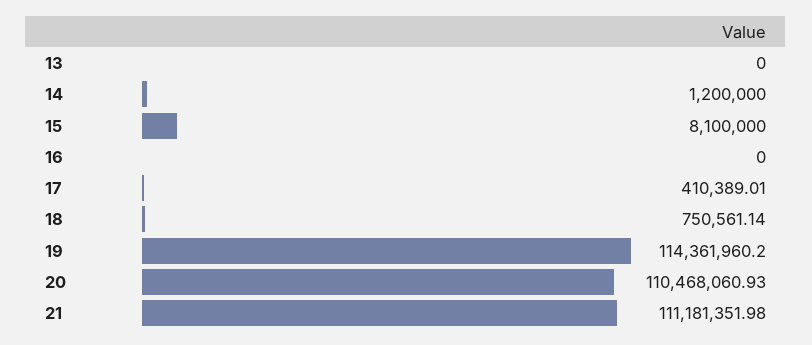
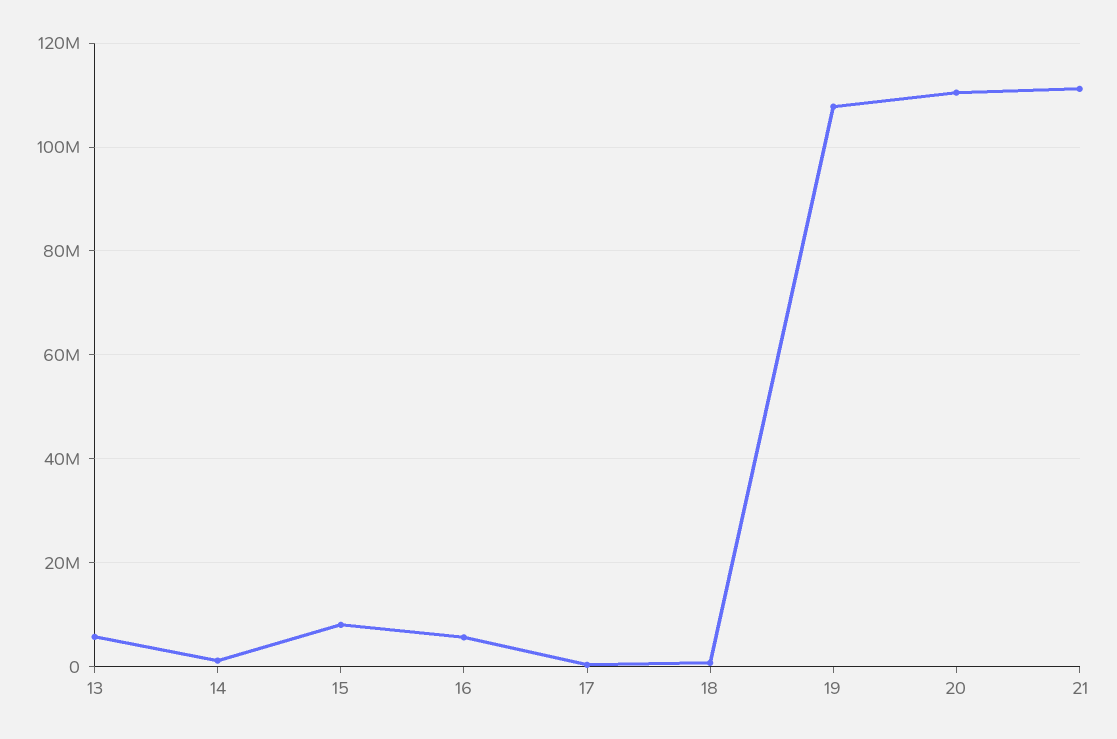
  {
-   "13": 0,
+   "13": 6000000,
    "14": 1200000,
    "15": 8100000,
-   "16": 0,
+   "16": 6000000,
    "17": 410389.01,
    "18": 750561.14,
-   "19": 114361960.2,
+   "19": 108000000,
    "20": 110468060.93,
    "21": 111181351.98
  }

